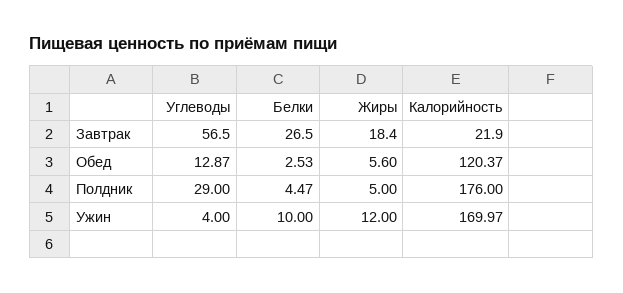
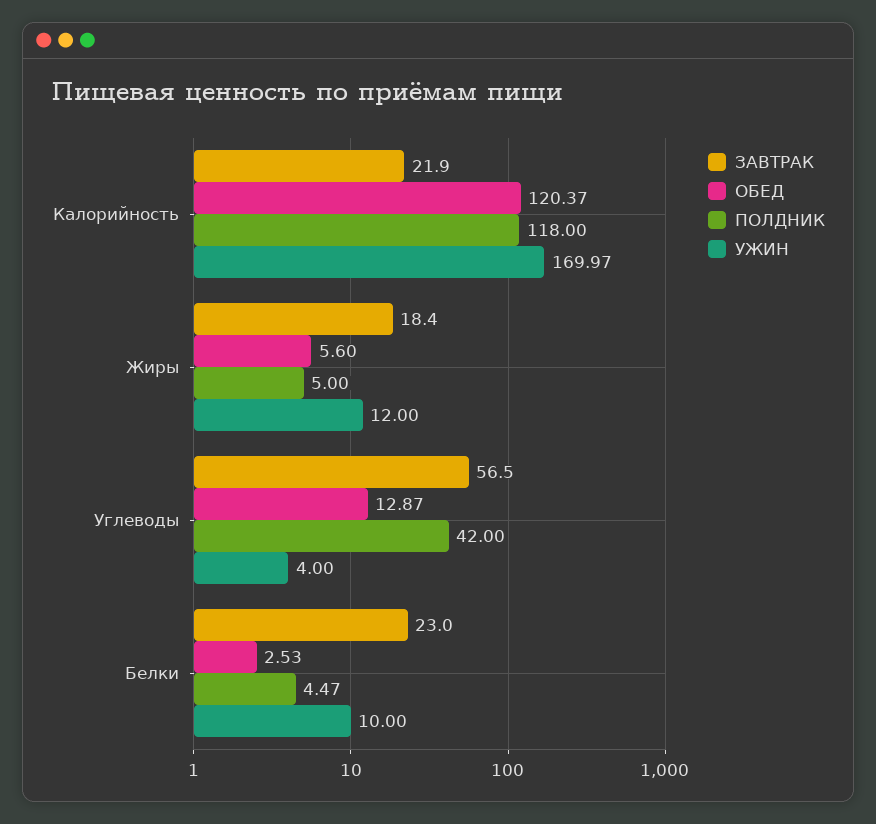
  {
    "Завтрак": {
      "Углеводы": 56.5,
-     "Белки": 26.5,
+     "Белки": 23,
      "Жиры": 18.4,
      "Калорийность": 21.9
    },
    "Обед": {
      "Углеводы": 12.87,
      "Белки": 2.53,
      "Жиры": 5.6,
      "Калорийность": 120.37
    },
    "Полдник": {
-     "Углеводы": 29,
+     "Углеводы": 42,
      "Белки": 4.47,
      "Жиры": 5,
-     "Калорийность": 176
+     "Калорийность": 118
    },
    "Ужин": {
      "Углеводы": 4,
      "Белки": 10,
      "Жиры": 12,
      "Калорийность": 169.97
    }
  }

